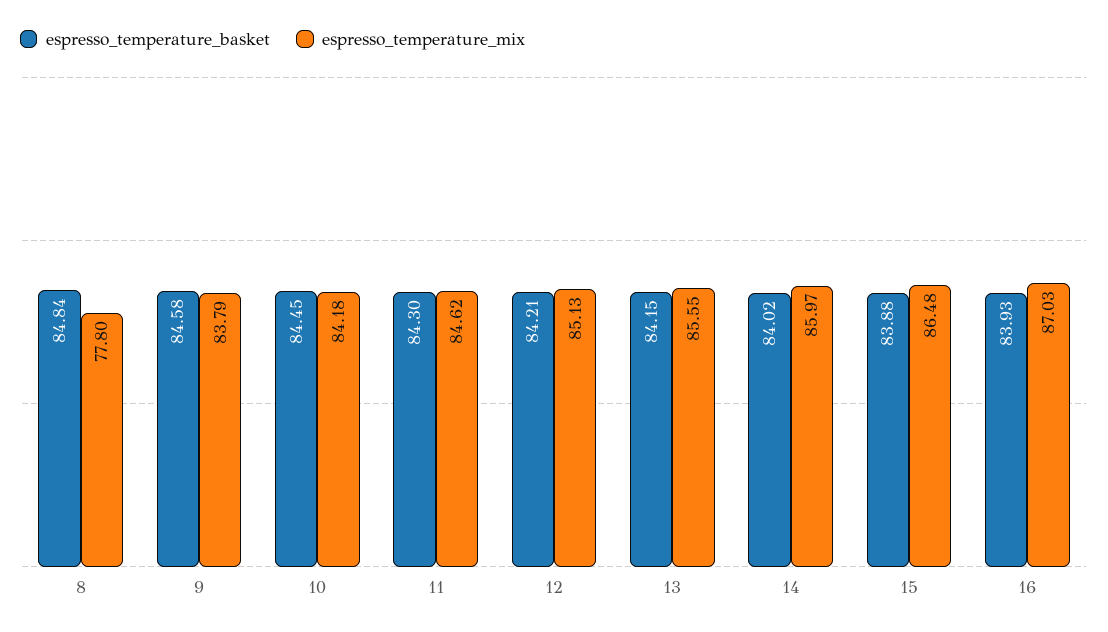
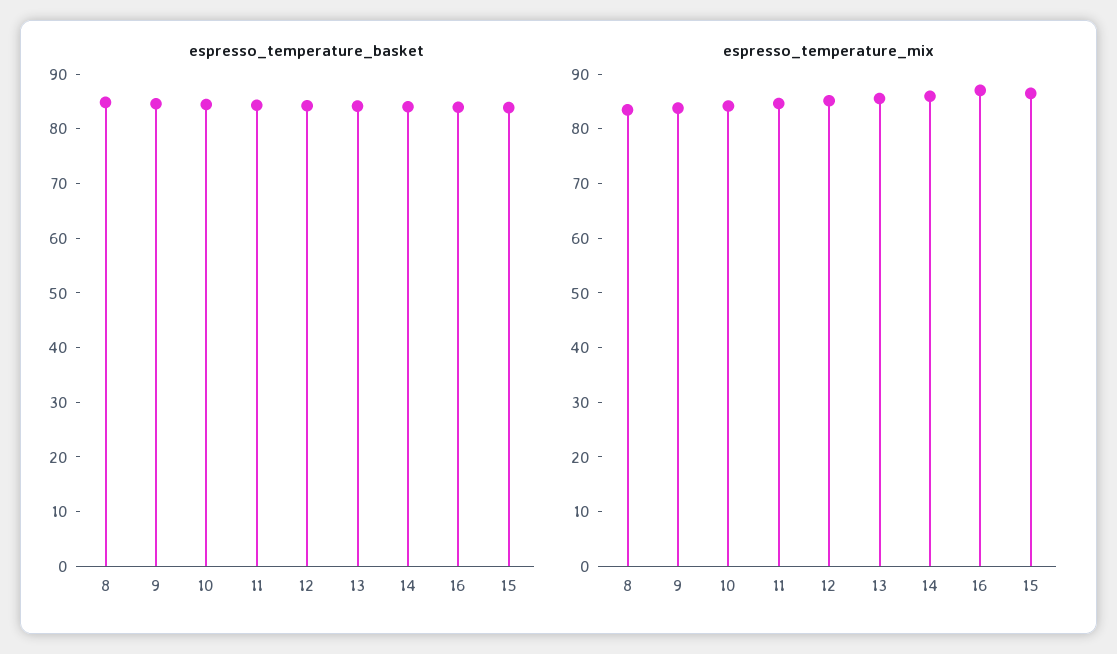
  {
    "espresso_temperature_basket": {
      "8": 84.84,
      "9": 84.58,
      "10": 84.45,
      "11": 84.3,
      "12": 84.21,
      "13": 84.15,
      "14": 84.02,
      "15": 83.88,
      "16": 83.93
    },
    "espresso_temperature_mix": {
-     "8": 77.8,
+     "8": 84,
      "9": 83.79,
      "10": 84.18,
      "11": 84.62,
      "12": 85.13,
      "13": 85.55,
      "14": 85.97,
      "15": 86.48,
      "16": 87.03
    }
  }

